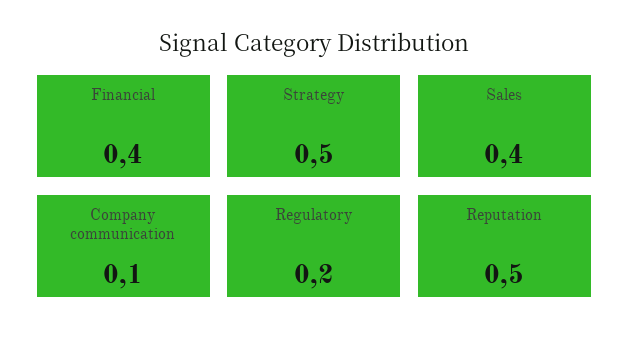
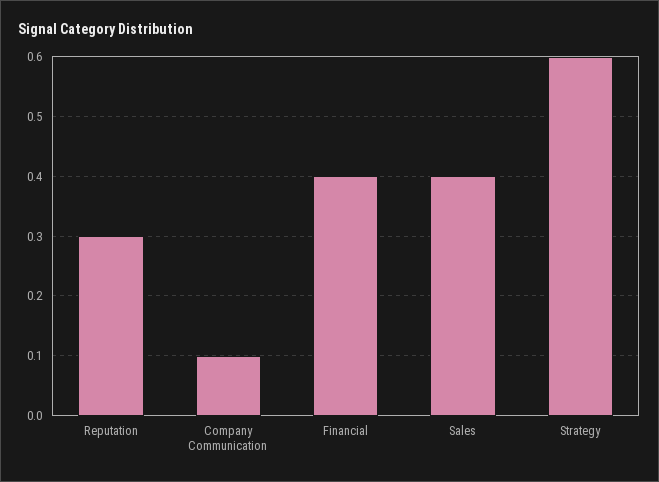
  {
    "Financial": 0.4,
-   "Strategy": 0.5,
+   "Strategy": 0.6,
    "Sales": 0.4,
    "Company communication": 0.1,
-   "Regulatory": 0.2,
-   "Reputation": 0.5
+   "Reputation": 0.3
  }

